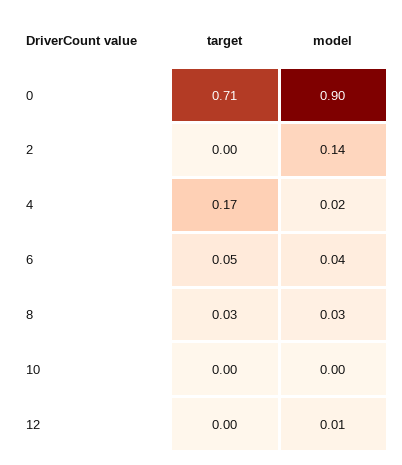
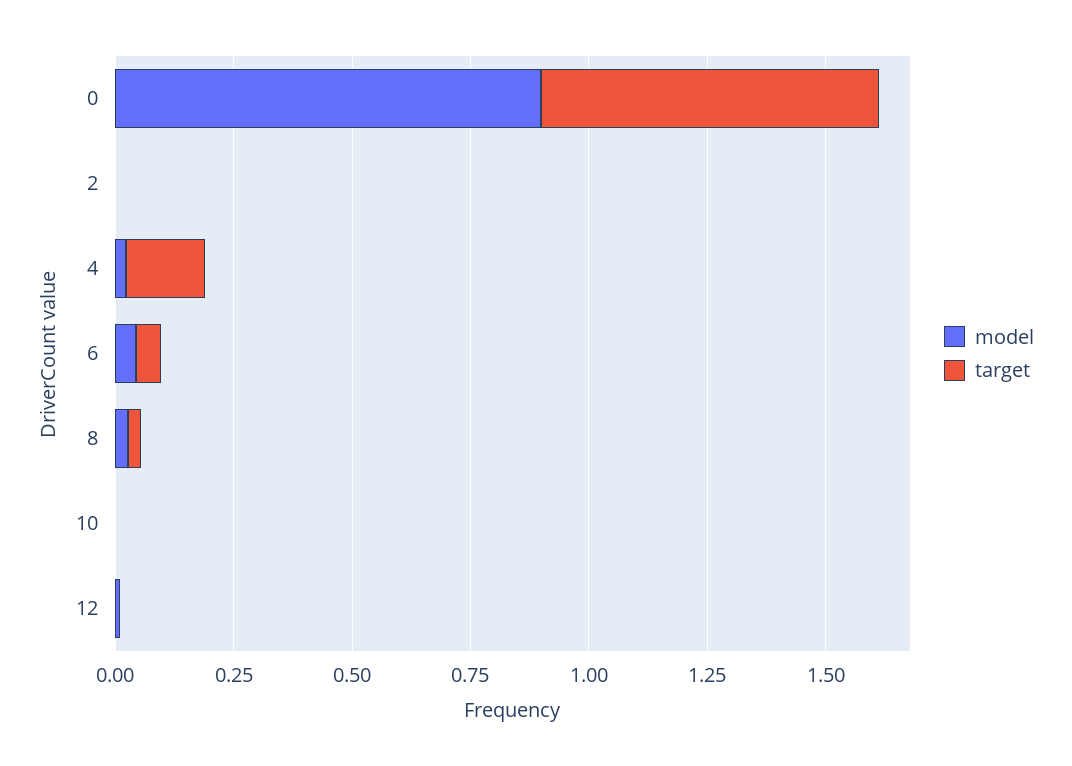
  {
    "target": {
      "0": 0.71,
      "2": 0,
      "4": 0.17,
      "6": 0.05,
      "8": 0.03,
      "10": 0,
      "12": 0
    },
    "model": {
      "0": 0.9,
-     "2": 0.14,
+     "2": 0,
      "4": 0.02,
      "6": 0.04,
      "8": 0.03,
      "10": 0,
      "12": 0.01
    }
  }

